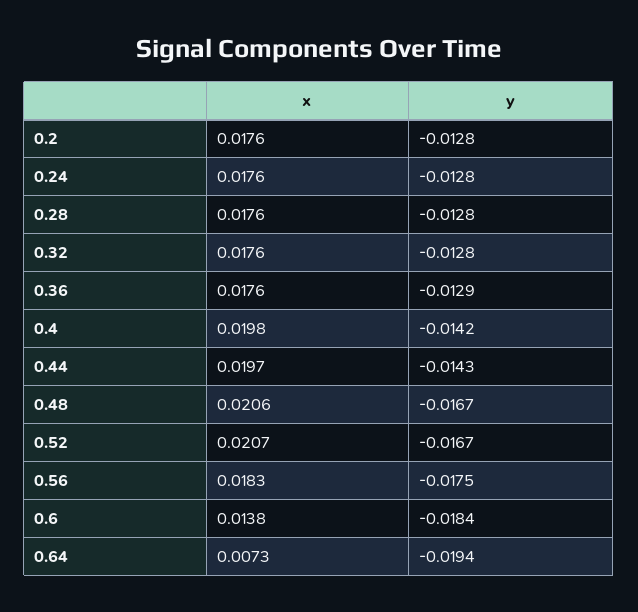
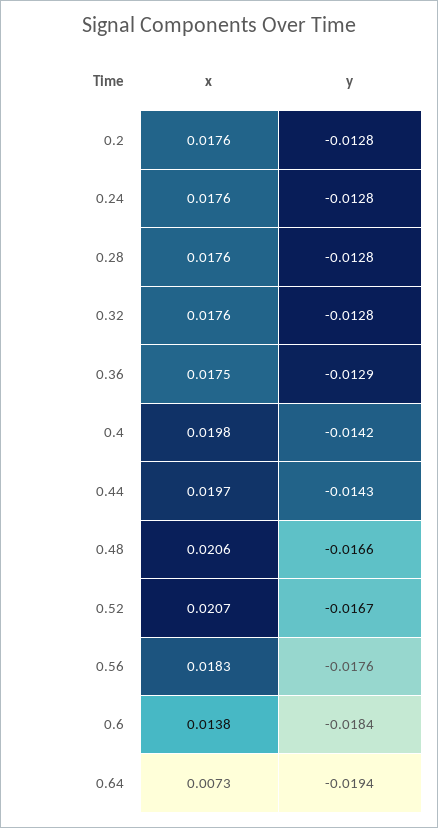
  {
    "x": {
      "0.2": 0.0176,
      "0.24": 0.0176,
      "0.28": 0.0176,
      "0.32": 0.0176,
-     "0.36": 0.0176,
+     "0.36": 0.0175,
      "0.4": 0.0198,
      "0.44": 0.0197,
      "0.48": 0.0206,
      "0.52": 0.0207,
      "0.56": 0.0183,
      "0.6": 0.0138,
      "0.64": 0.0073
    },
    "y": {
      "0.2": -0.0128,
      "0.24": -0.0128,
      "0.28": -0.0128,
      "0.32": -0.0128,
      "0.36": -0.0129,
      "0.4": -0.0142,
      "0.44": -0.0143,
-     "0.48": -0.0167,
+     "0.48": -0.0166,
      "0.52": -0.0167,
-     "0.56": -0.0175,
+     "0.56": -0.0176,
      "0.6": -0.0184,
      "0.64": -0.0194
    }
  }

